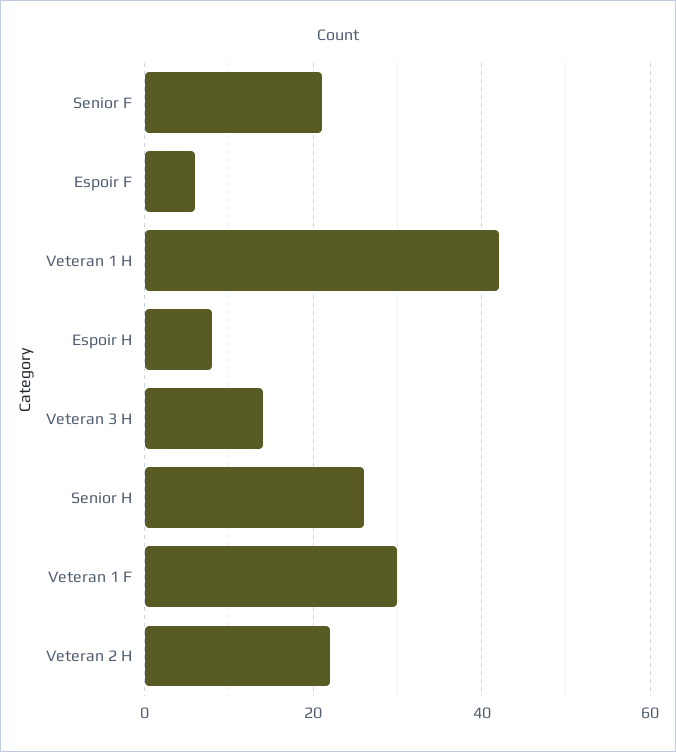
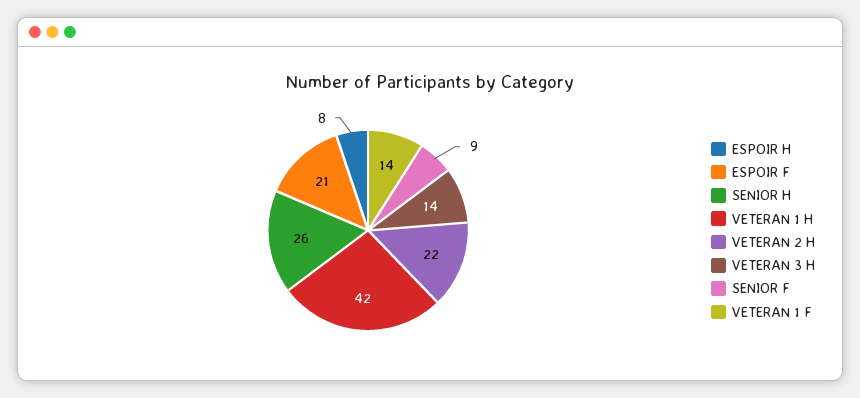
  {
-   "Senior F": 20,
+   "Senior F": 9,
-   "Espoir F": 5,
+   "Espoir F": 21,
    "Veteran 1 H": 42,
    "Espoir H": 8,
    "Veteran 3 H": 14,
    "Senior H": 26,
-   "Veteran 1 F": 30,
+   "Veteran 1 F": 14,
    "Veteran 2 H": 22
  }

